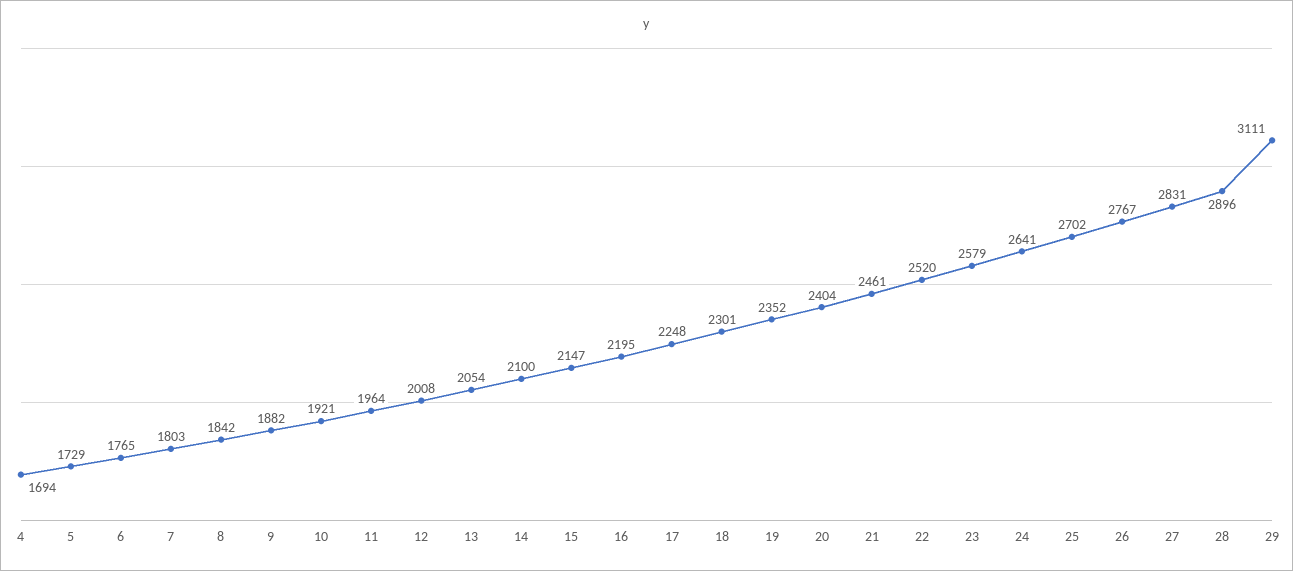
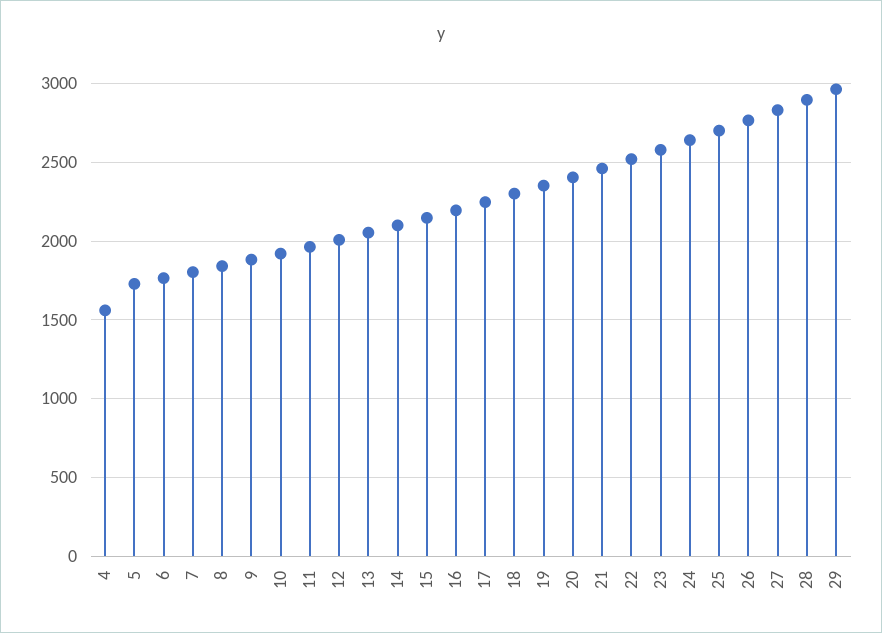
  {
-   "4": 1694,
+   "4": 1550,
    "5": 1729,
    "6": 1765,
    "7": 1803,
    "8": 1842,
    "9": 1882,
    "10": 1921,
    "11": 1964,
    "12": 2008,
    "13": 2054,
    "14": 2100,
    "15": 2147,
    "16": 2195,
    "17": 2248,
    "18": 2301,
    "19": 2352,
    "20": 2404,
    "21": 2461,
    "22": 2520,
    "23": 2579,
    "24": 2641,
    "25": 2702,
    "26": 2767,
    "27": 2831,
    "28": 2896,
-   "29": 3111
+   "29": 2950
  }

